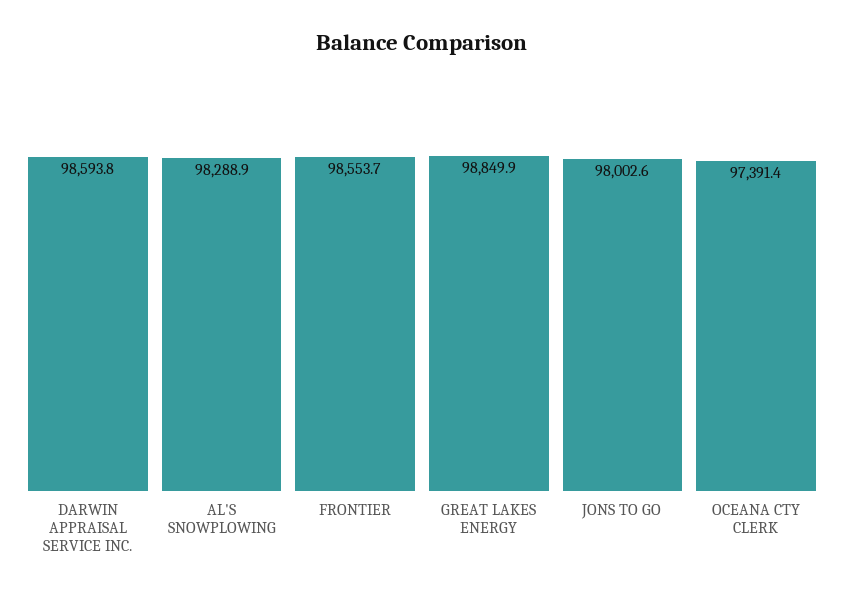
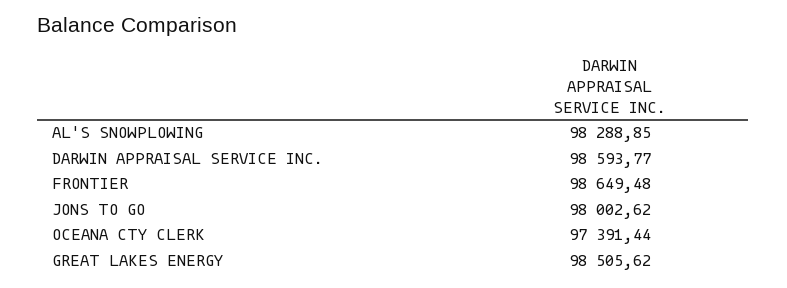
  {
    "DARWIN APPRAISAL SERVICE INC.": 98593.77,
    "AL'S SNOWPLOWING": 98288.85,
-   "FRONTIER": 98553.7,
+   "FRONTIER": 98649.48,
-   "GREAT LAKES ENERGY": 98849.9,
+   "GREAT LAKES ENERGY": 98505.62,
    "JONS TO GO": 98002.62,
    "OCEANA CTY CLERK": 97391.44
  }

